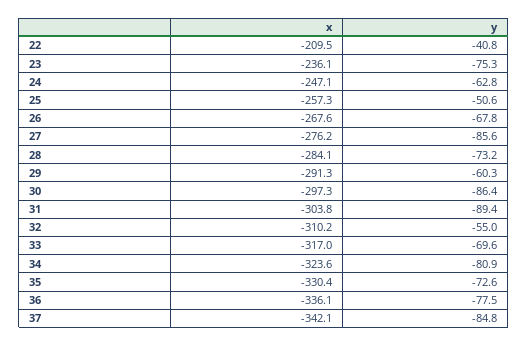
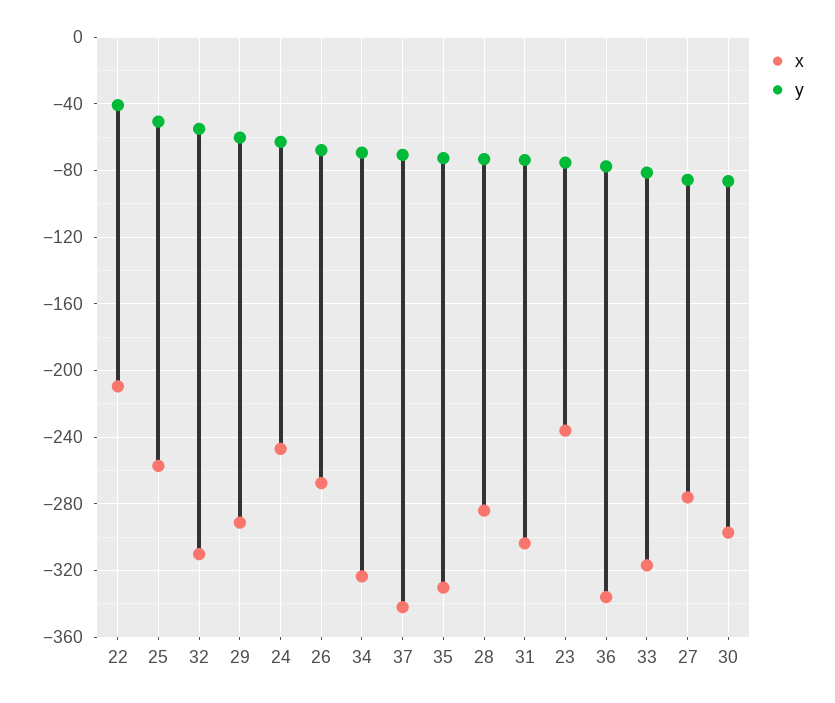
  {
    "x": {
      "22": -209.5,
      "23": -236.1,
      "24": -247.1,
      "25": -257.3,
      "26": -267.6,
      "27": -276.2,
      "28": -284.1,
      "29": -291.3,
      "30": -297.3,
      "31": -303.8,
      "32": -310.2,
      "33": -317,
      "34": -323.6,
      "35": -330.4,
      "36": -336.1,
      "37": -342.1
    },
    "y": {
      "22": -40.8,
      "23": -75.3,
      "24": -62.8,
      "25": -50.6,
      "26": -67.8,
      "27": -85.6,
      "28": -73.2,
      "29": -60.3,
      "30": -86.4,
-     "31": -89.4,
+     "31": -75,
      "32": -55,
-     "33": -69.6,
+     "33": -80,
-     "34": -80.9,
+     "34": -70,
      "35": -72.6,
      "36": -77.5,
-     "37": -84.8
+     "37": -70
    }
  }

